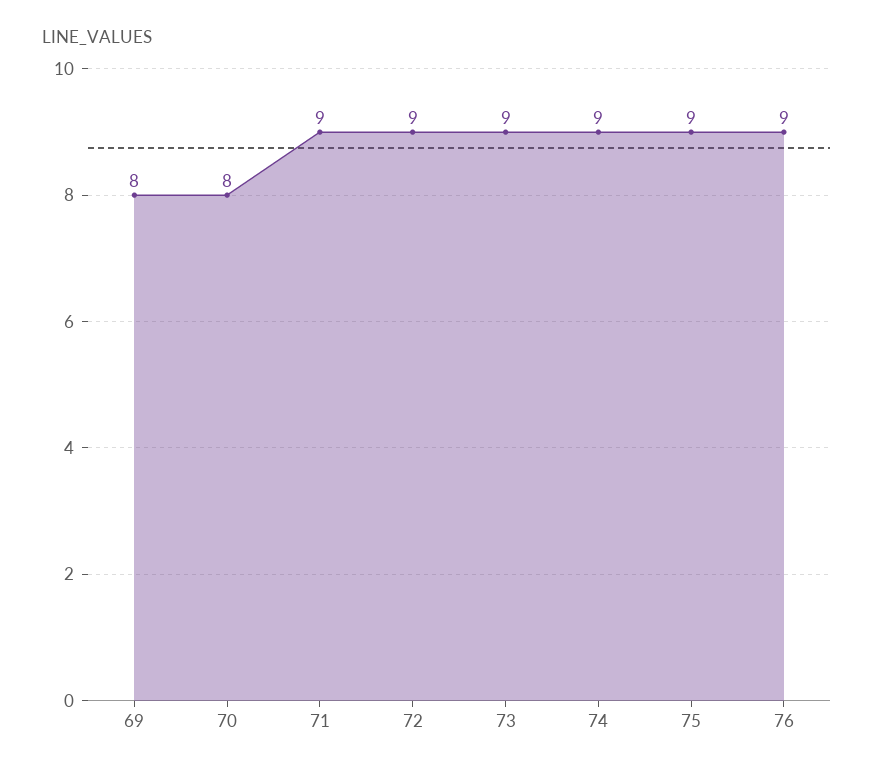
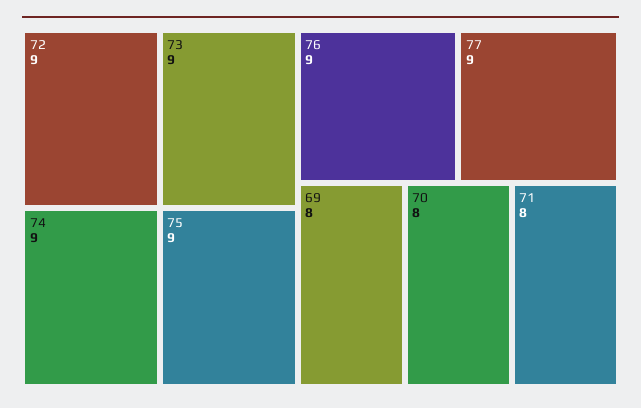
  {
    "69": 8,
    "70": 8,
-   "71": 9,
+   "71": 8,
    "72": 9,
    "73": 9,
    "74": 9,
    "75": 9,
-   "76": 9
+   "76": 9,
+   "77": 9
  }

